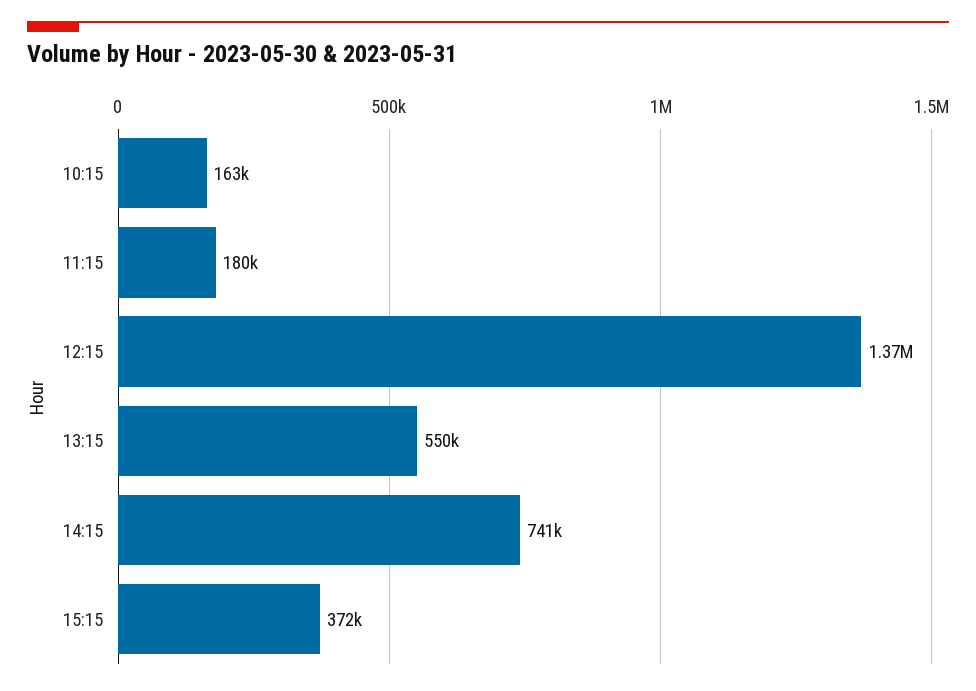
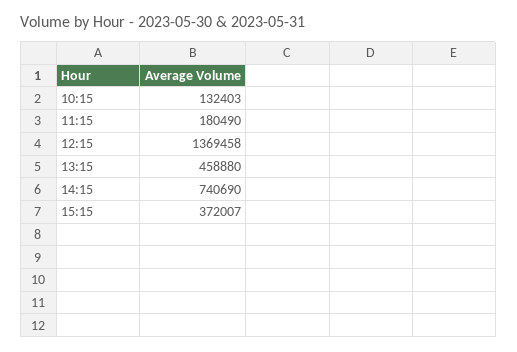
  {
-   "10:15": 163000,
+   "10:15": 132403,
    "11:15": 180490,
    "12:15": 1369458,
-   "13:15": 550000,
+   "13:15": 458880,
    "14:15": 740690,
    "15:15": 372007
  }

